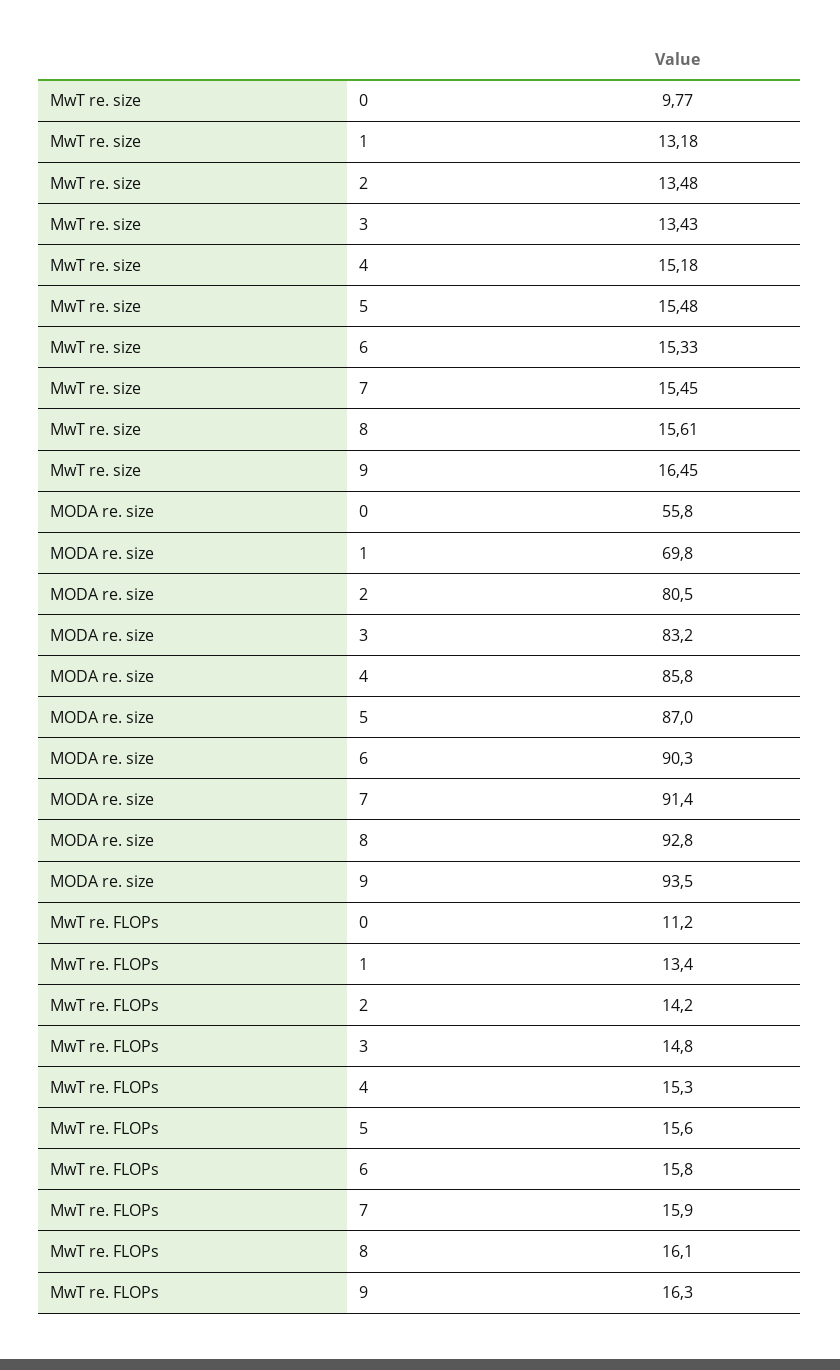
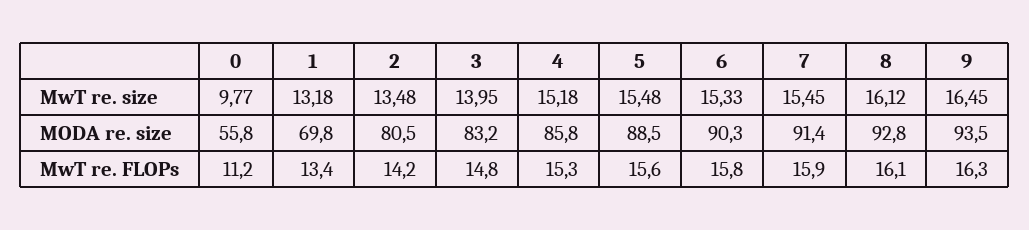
  {
    "MwT re. size": {
      "0": 9.77,
      "1": 13.18,
      "2": 13.48,
-     "3": 13.43,
+     "3": 13.95,
      "4": 15.18,
      "5": 15.48,
      "6": 15.33,
      "7": 15.45,
-     "8": 15.61,
+     "8": 16.12,
      "9": 16.45
    },
    "MODA re. size": {
      "0": 55.8,
      "1": 69.8,
      "2": 80.5,
      "3": 83.2,
      "4": 85.8,
-     "5": 87,
+     "5": 88.5,
      "6": 90.3,
      "7": 91.4,
      "8": 92.8,
      "9": 93.5
    },
    "MwT re. FLOPs": {
      "0": 11.2,
      "1": 13.4,
      "2": 14.2,
      "3": 14.8,
      "4": 15.3,
      "5": 15.6,
      "6": 15.8,
      "7": 15.9,
      "8": 16.1,
      "9": 16.3
    }
  }

